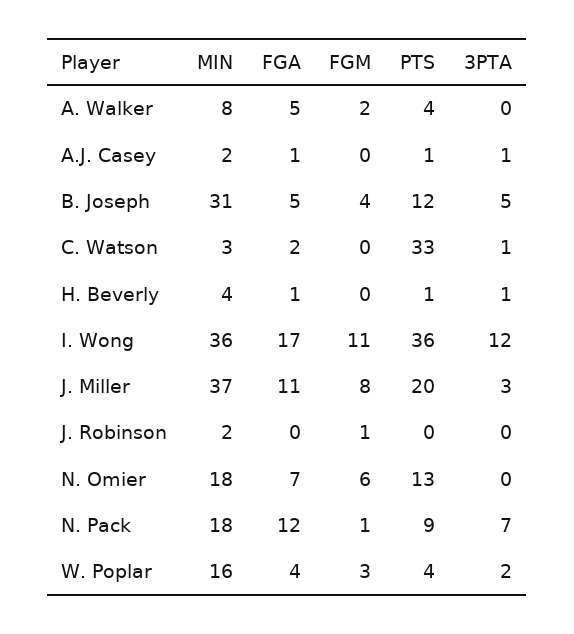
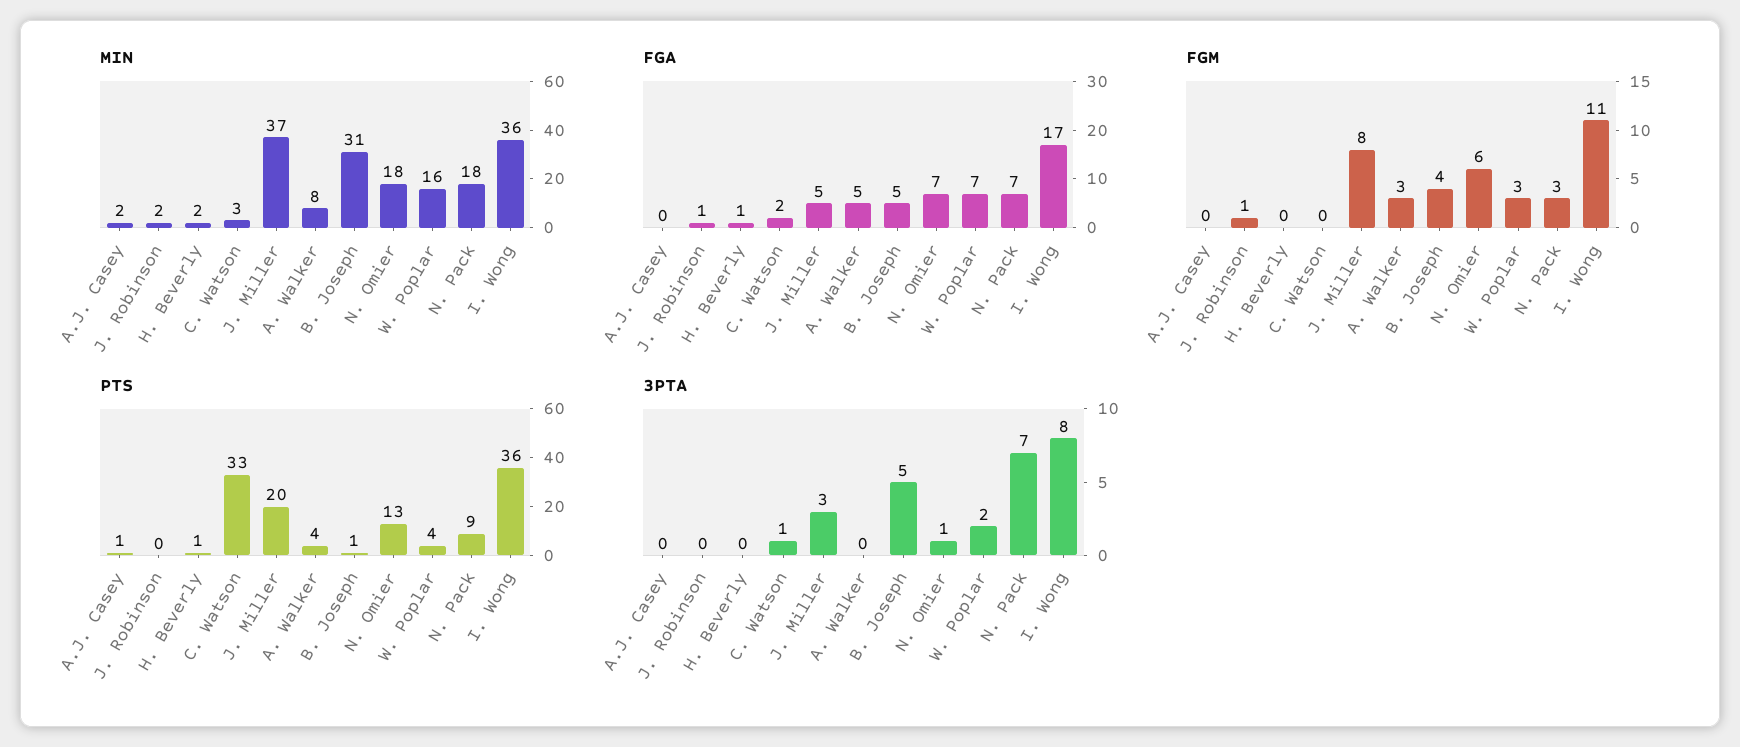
  {
    "MIN": {
      "A. Walker": 8,
      "A.J. Casey": 2,
      "B. Joseph": 31,
      "C. Watson": 3,
-     "H. Beverly": 4,
+     "H. Beverly": 2,
      "I. Wong": 36,
      "J. Miller": 37,
      "J. Robinson": 2,
      "N. Omier": 18,
      "N. Pack": 18,
      "W. Poplar": 16
    },
    "FGA": {
      "A. Walker": 5,
-     "A.J. Casey": 1,
+     "A.J. Casey": 0,
      "B. Joseph": 5,
      "C. Watson": 2,
      "H. Beverly": 1,
      "I. Wong": 17,
-     "J. Miller": 11,
+     "J. Miller": 5,
-     "J. Robinson": 0,
+     "J. Robinson": 1,
      "N. Omier": 7,
-     "N. Pack": 12,
+     "N. Pack": 7,
-     "W. Poplar": 4
+     "W. Poplar": 7
    },
    "FGM": {
-     "A. Walker": 2,
+     "A. Walker": 3,
      "A.J. Casey": 0,
      "B. Joseph": 4,
      "C. Watson": 0,
      "H. Beverly": 0,
      "I. Wong": 11,
      "J. Miller": 8,
      "J. Robinson": 1,
      "N. Omier": 6,
-     "N. Pack": 1,
+     "N. Pack": 3,
      "W. Poplar": 3
    },
    "PTS": {
      "A. Walker": 4,
      "A.J. Casey": 1,
-     "B. Joseph": 12,
+     "B. Joseph": 1,
      "C. Watson": 33,
      "H. Beverly": 1,
      "I. Wong": 36,
      "J. Miller": 20,
      "J. Robinson": 0,
      "N. Omier": 13,
      "N. Pack": 9,
      "W. Poplar": 4
    },
    "3PTA": {
      "A. Walker": 0,
-     "A.J. Casey": 1,
+     "A.J. Casey": 0,
      "B. Joseph": 5,
      "C. Watson": 1,
-     "H. Beverly": 1,
+     "H. Beverly": 0,
-     "I. Wong": 12,
+     "I. Wong": 8,
      "J. Miller": 3,
      "J. Robinson": 0,
-     "N. Omier": 0,
+     "N. Omier": 1,
      "N. Pack": 7,
      "W. Poplar": 2
    }
  }

